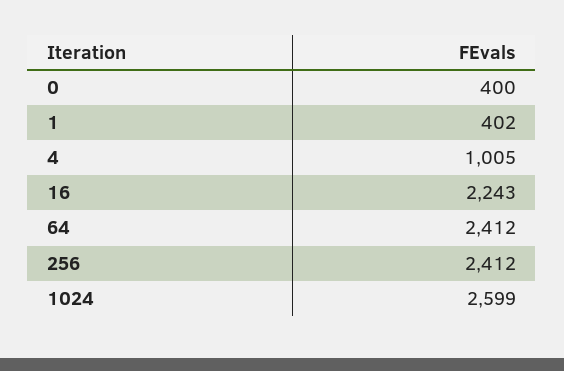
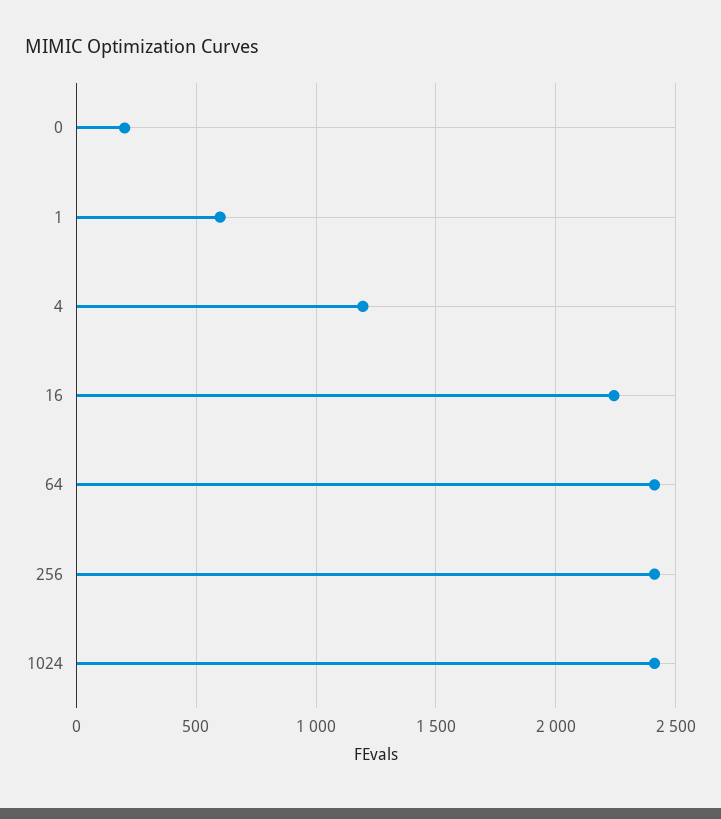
  {
-   "0": 400,
+   "0": 200,
-   "1": 402,
+   "1": 600,
-   "4": 1005,
+   "4": 1200,
    "16": 2243,
    "64": 2412,
    "256": 2412,
-   "1024": 2599
+   "1024": 2400
  }

